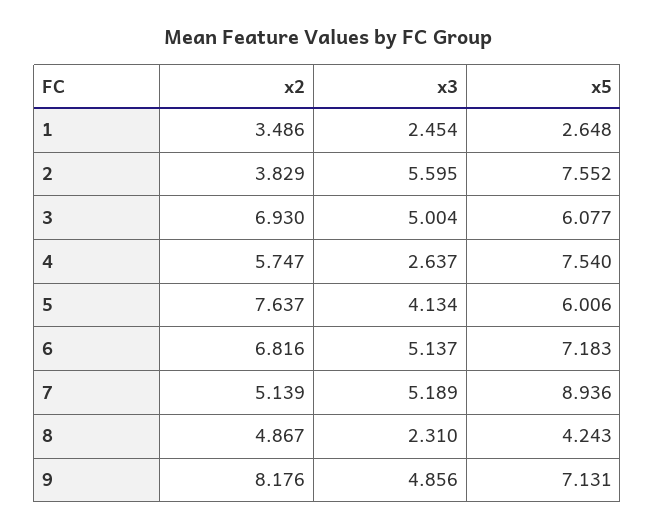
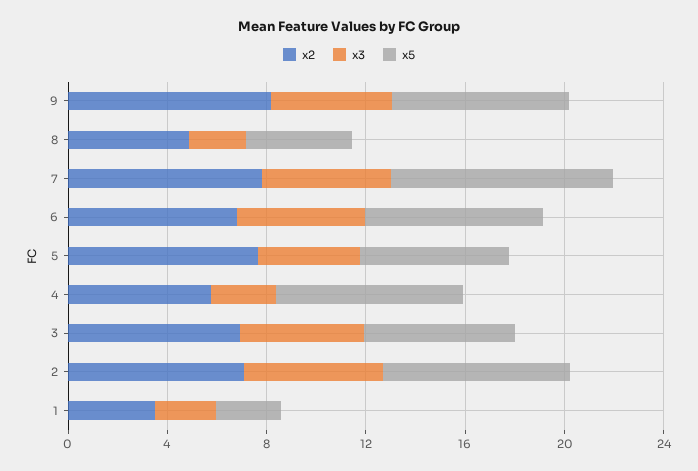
  {
    "x2": {
      "1": 3.486,
-     "2": 3.829,
+     "2": 7,
      "3": 6.93,
      "4": 5.747,
      "5": 7.637,
      "6": 6.816,
-     "7": 5.139,
+     "7": 8,
      "8": 4.867,
      "9": 8.176
    },
    "x3": {
      "1": 2.454,
      "2": 5.595,
      "3": 5.004,
      "4": 2.637,
      "5": 4.134,
      "6": 5.137,
      "7": 5.189,
      "8": 2.31,
      "9": 4.856
    },
    "x5": {
      "1": 2.648,
      "2": 7.552,
      "3": 6.077,
      "4": 7.54,
      "5": 6.006,
      "6": 7.183,
      "7": 8.936,
      "8": 4.243,
      "9": 7.131
    }
  }

